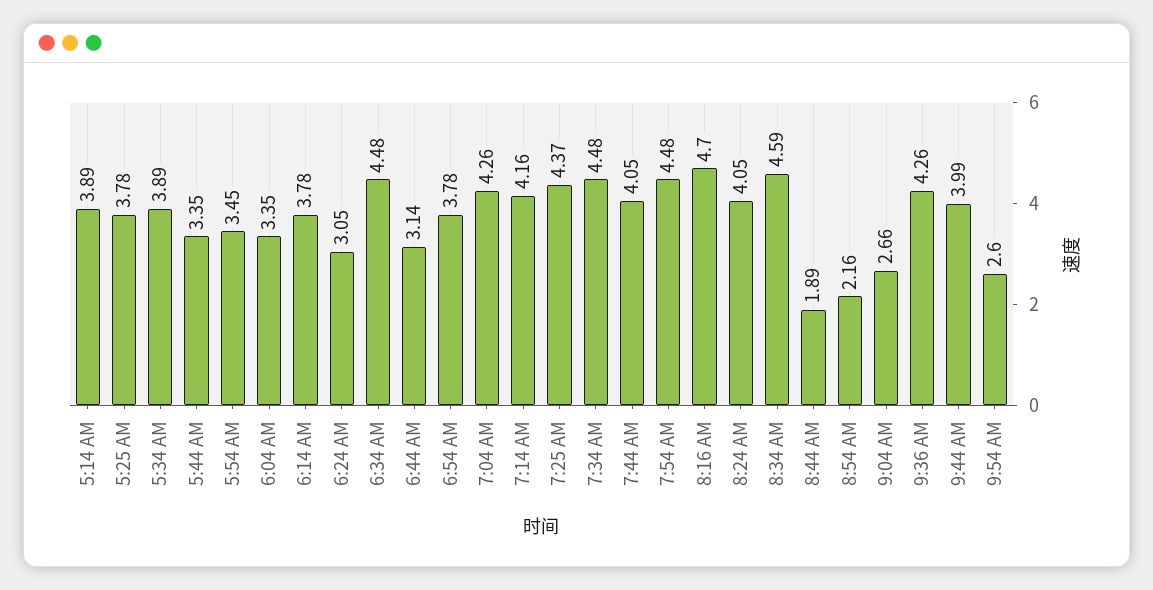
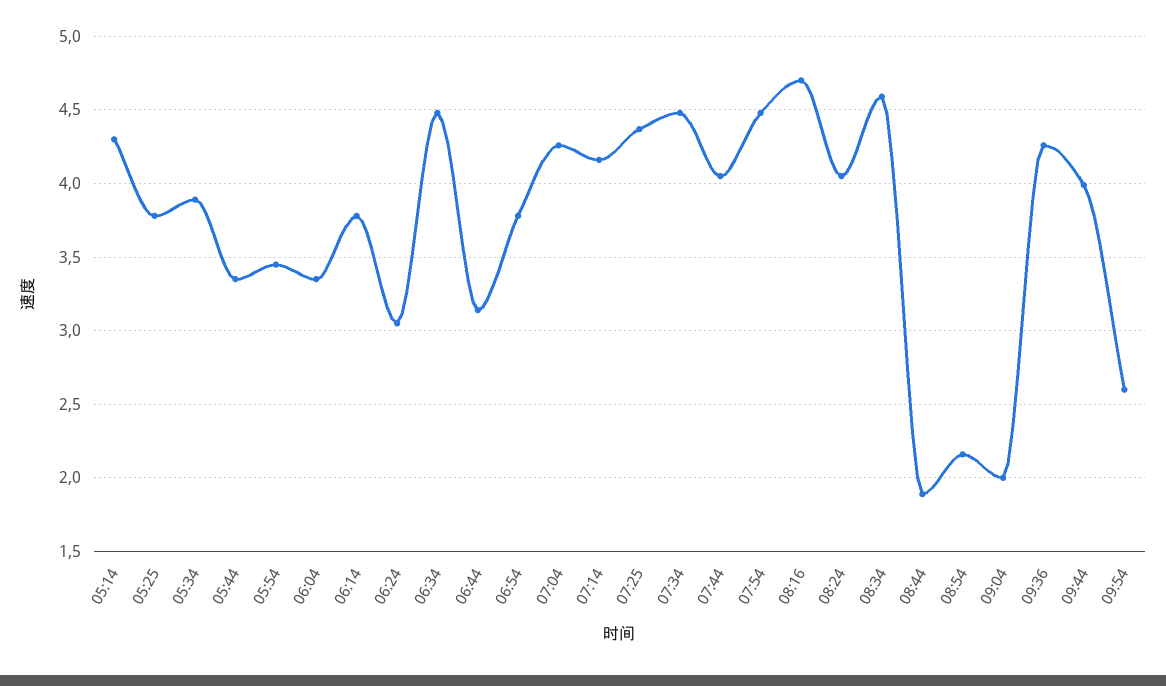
  {
-   "5:14 AM": 3.89,
+   "5:14 AM": 4.3,
    "5:25 AM": 3.78,
    "5:34 AM": 3.89,
    "5:44 AM": 3.35,
    "5:54 AM": 3.45,
    "6:04 AM": 3.35,
    "6:14 AM": 3.78,
    "6:24 AM": 3.05,
    "6:34 AM": 4.48,
    "6:44 AM": 3.14,
    "6:54 AM": 3.78,
    "7:04 AM": 4.26,
    "7:14 AM": 4.16,
    "7:25 AM": 4.37,
    "7:34 AM": 4.48,
    "7:44 AM": 4.05,
    "7:54 AM": 4.48,
    "8:16 AM": 4.7,
    "8:24 AM": 4.05,
    "8:34 AM": 4.59,
    "8:44 AM": 1.89,
    "8:54 AM": 2.16,
-   "9:04 AM": 2.66,
+   "9:04 AM": 2,
    "9:36 AM": 4.26,
    "9:44 AM": 3.99,
    "9:54 AM": 2.6
  }

